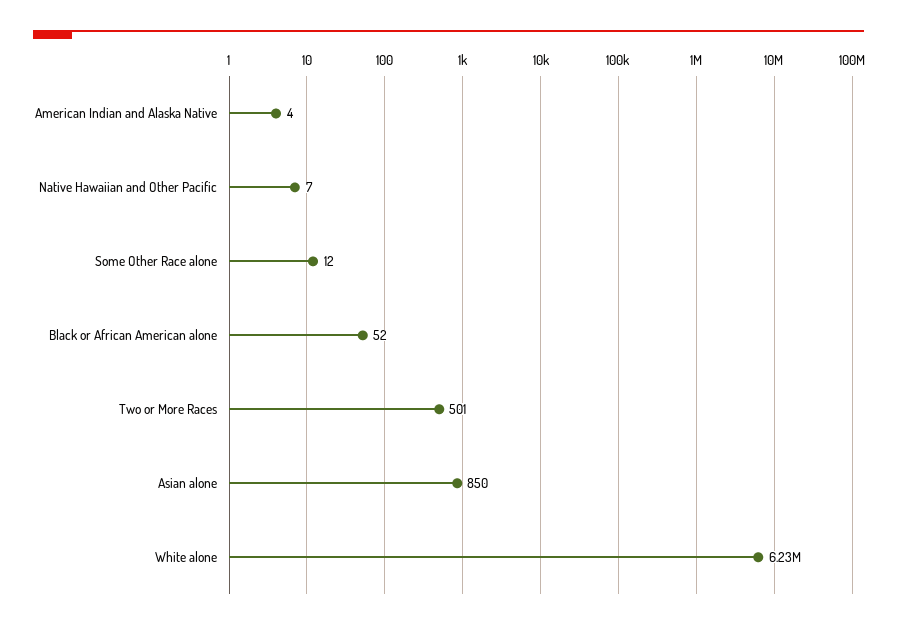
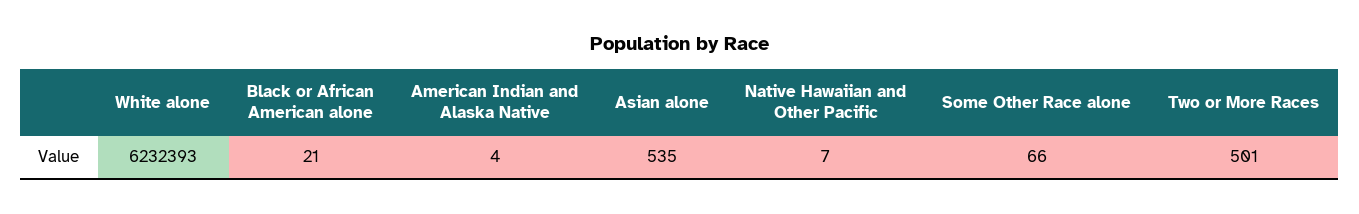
  {
    "American Indian and Alaska Native": 4,
    "Native Hawaiian and Other Pacific": 7,
-   "Some Other Race alone": 12,
+   "Some Other Race alone": 66,
-   "Black or African American alone": 52,
+   "Black or African American alone": 21,
    "Two or More Races": 501,
-   "Asian alone": 850,
+   "Asian alone": 535,
    "White alone": 6232393
  }

